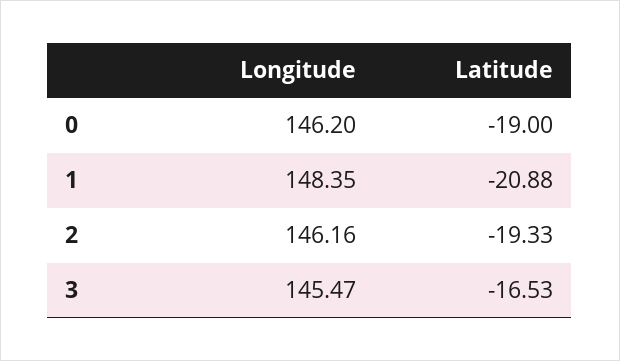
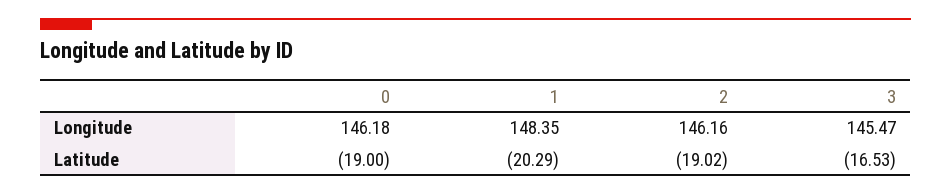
  {
    "Longitude": {
-     "0": 146.2,
+     "0": 146.18,
      "1": 148.35,
      "2": 146.16,
      "3": 145.47
    },
    "Latitude": {
      "0": -19,
-     "1": -20.88,
+     "1": -20.29,
-     "2": -19.33,
+     "2": -19.02,
      "3": -16.53
    }
  }

